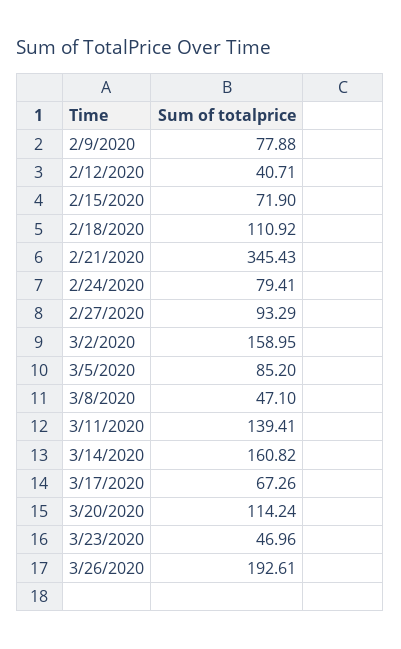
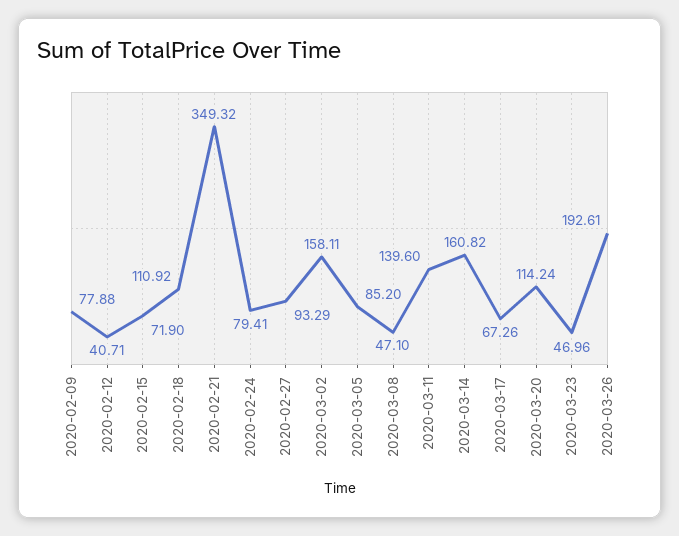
  {
    "2/9/2020": 77.88,
    "2/12/2020": 40.71,
    "2/15/2020": 71.9,
    "2/18/2020": 110.92,
-   "2/21/2020": 345.43,
+   "2/21/2020": 349.32,
    "2/24/2020": 79.41,
    "2/27/2020": 93.29,
-   "3/2/2020": 158.95,
+   "3/2/2020": 158.11,
    "3/5/2020": 85.2,
    "3/8/2020": 47.1,
-   "3/11/2020": 139.41,
+   "3/11/2020": 139.6,
    "3/14/2020": 160.82,
    "3/17/2020": 67.26,
    "3/20/2020": 114.24,
    "3/23/2020": 46.96,
    "3/26/2020": 192.61
  }

